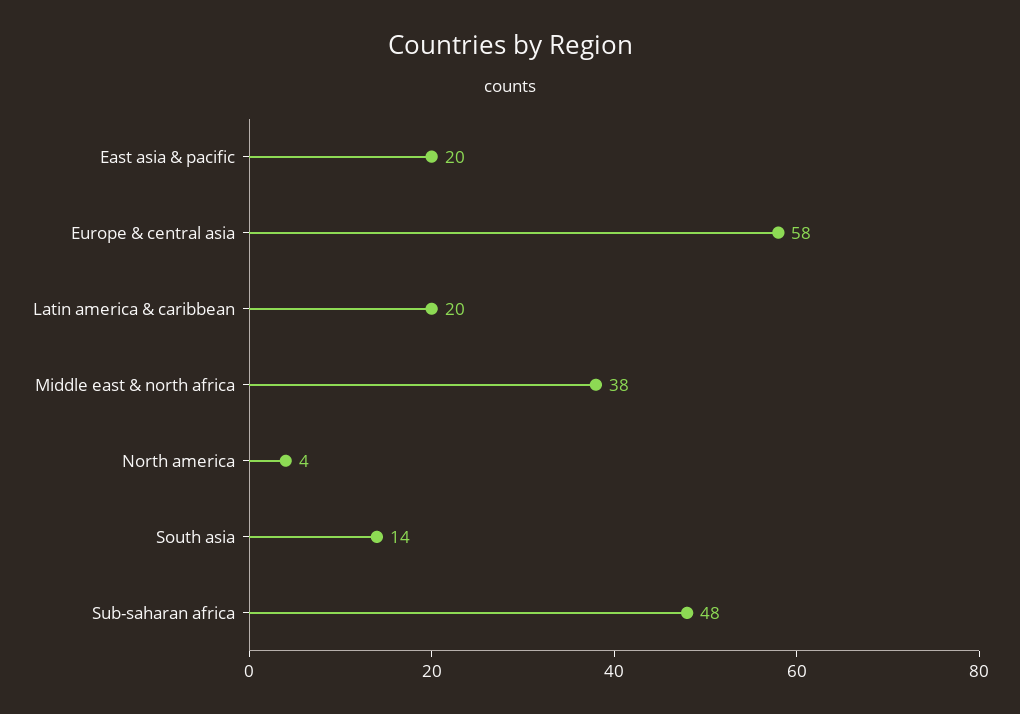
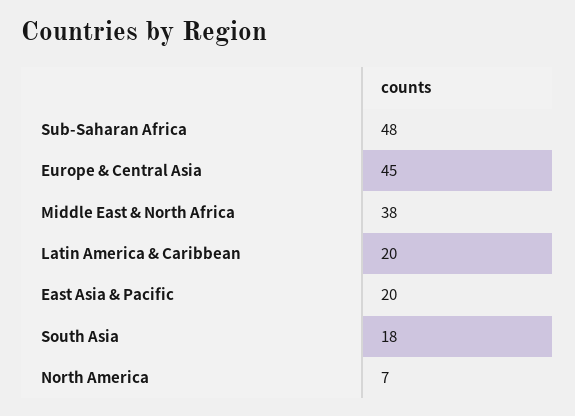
  {
    "East asia & pacific": 20,
-   "Europe & central asia": 58,
+   "Europe & central asia": 45,
    "Latin america & caribbean": 20,
    "Middle east & north africa": 38,
-   "North america": 4,
+   "North america": 7,
-   "South asia": 14,
+   "South asia": 18,
    "Sub-saharan africa": 48
  }

